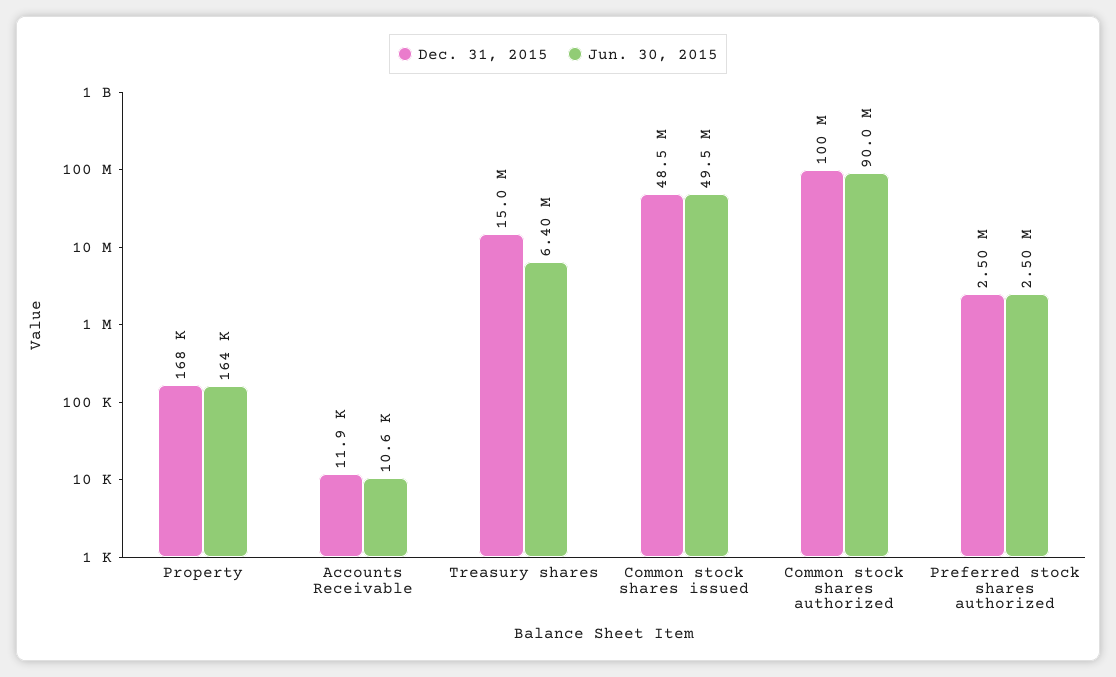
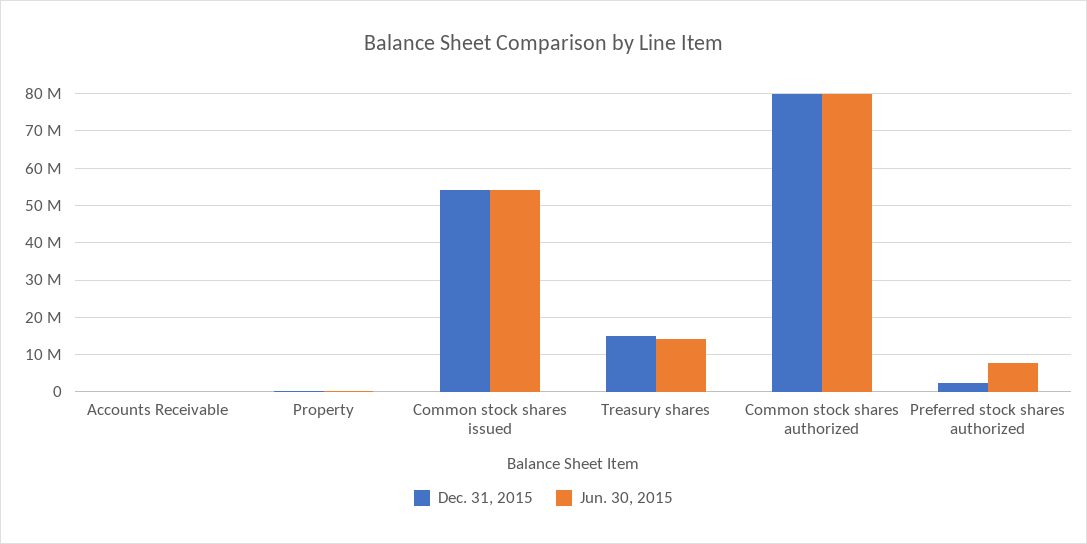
  {
    "Dec. 31, 2015": {
      "Property": 168000,
      "Accounts Receivable": 11900,
      "Treasury shares": 15000000,
-     "Common stock shares issued": 48500000,
+     "Common stock shares issued": 54000000,
-     "Common stock shares authorized": 100000000,
+     "Common stock shares authorized": 80000000,
      "Preferred stock shares authorized": 2500000
    },
    "Jun. 30, 2015": {
      "Property": 164000,
      "Accounts Receivable": 10600,
-     "Treasury shares": 6400000,
+     "Treasury shares": 14000000,
-     "Common stock shares issued": 49500000,
+     "Common stock shares issued": 54000000,
-     "Common stock shares authorized": 90000000,
+     "Common stock shares authorized": 80000000,
-     "Preferred stock shares authorized": 2500000
+     "Preferred stock shares authorized": 8000000
    }
  }

